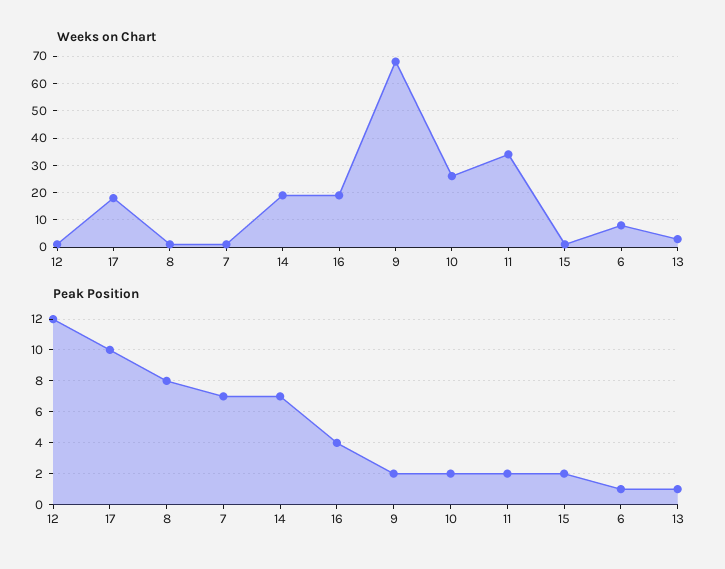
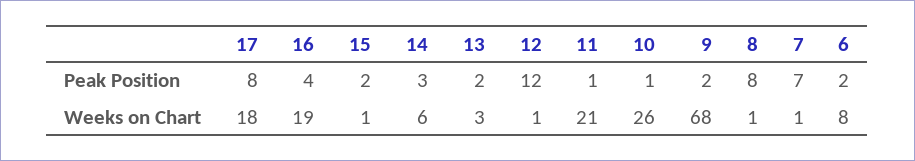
  {
    "Weeks on Chart": {
      "12": 1,
      "17": 18,
      "8": 1,
      "7": 1,
-     "14": 20,
+     "14": 6,
      "16": 19,
      "9": 68,
      "10": 26,
-     "11": 35,
+     "11": 21,
      "15": 1,
      "6": 8,
      "13": 3
    },
    "Peak Position": {
      "12": 12,
-     "17": 10,
+     "17": 8,
      "8": 8,
      "7": 7,
-     "14": 7,
+     "14": 3,
      "16": 4,
      "9": 2,
-     "10": 2,
+     "10": 1,
-     "11": 2,
+     "11": 1,
      "15": 2,
-     "6": 1,
+     "6": 2,
-     "13": 1
+     "13": 2
    }
  }

